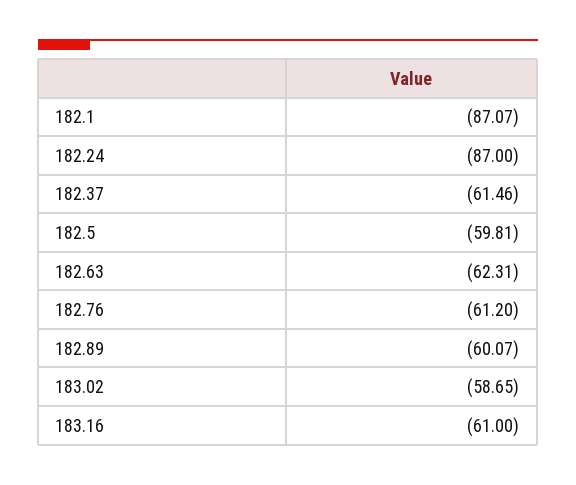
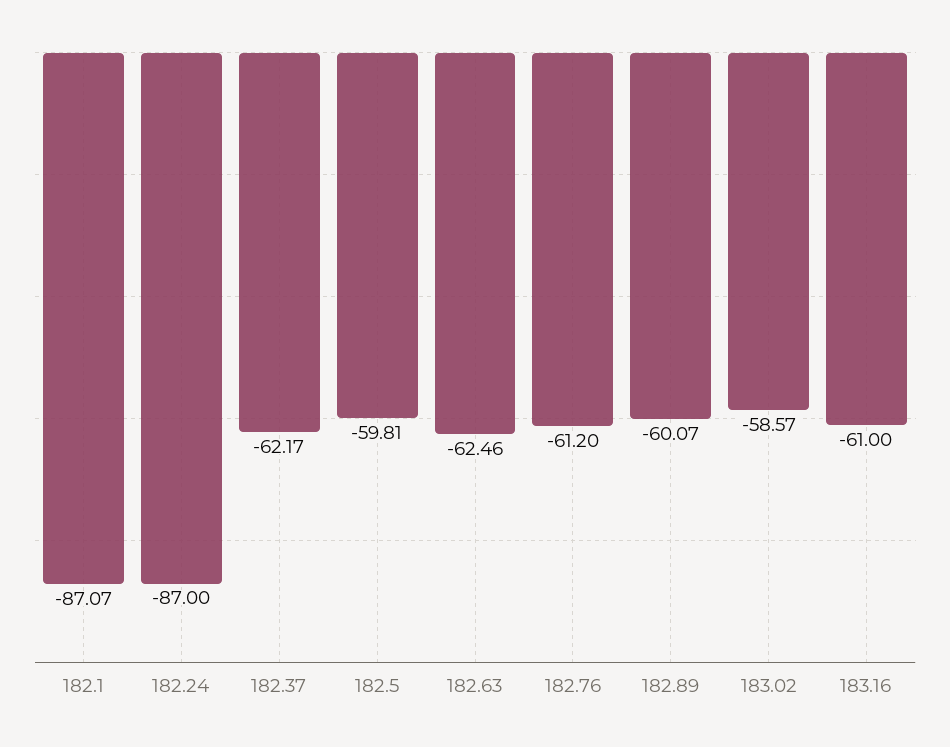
  {
    "182.1": -87.07,
    "182.24": -87,
-   "182.37": -61.46,
+   "182.37": -62.17,
    "182.5": -59.81,
-   "182.63": -62.31,
+   "182.63": -62.46,
    "182.76": -61.2,
    "182.89": -60.07,
-   "183.02": -58.65,
+   "183.02": -58.57,
    "183.16": -61
  }

